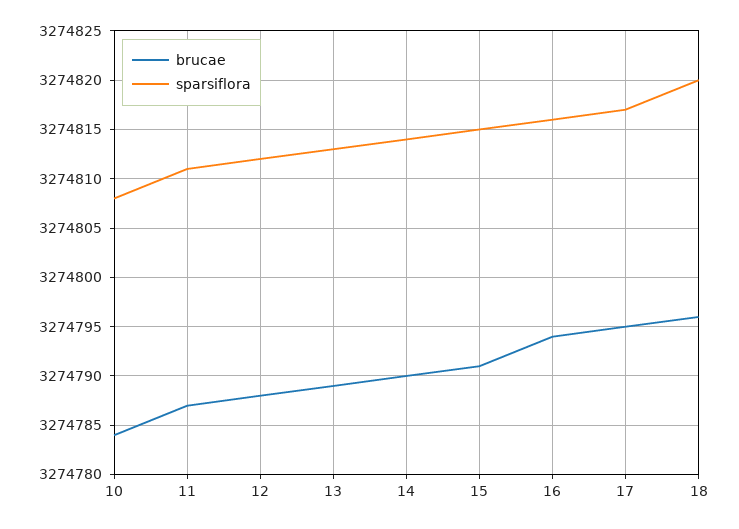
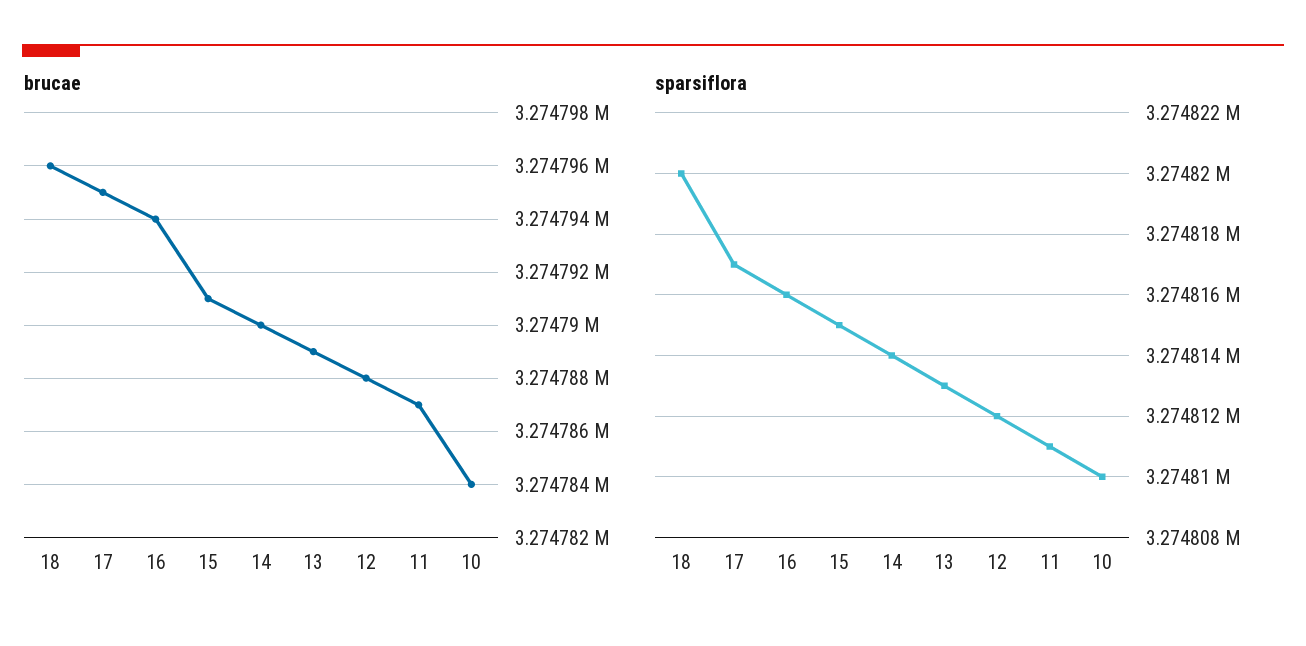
  {
    "brucae": {
      "10": 3274784,
      "11": 3274787,
      "12": 3274788,
      "13": 3274789,
      "14": 3274790,
      "15": 3274791,
      "16": 3274794,
      "17": 3274795,
      "18": 3274796
    },
    "sparsiflora": {
-     "10": 3274808,
+     "10": 3274810,
      "11": 3274811,
      "12": 3274812,
      "13": 3274813,
      "14": 3274814,
      "15": 3274815,
      "16": 3274816,
      "17": 3274817,
      "18": 3274820
    }
  }

